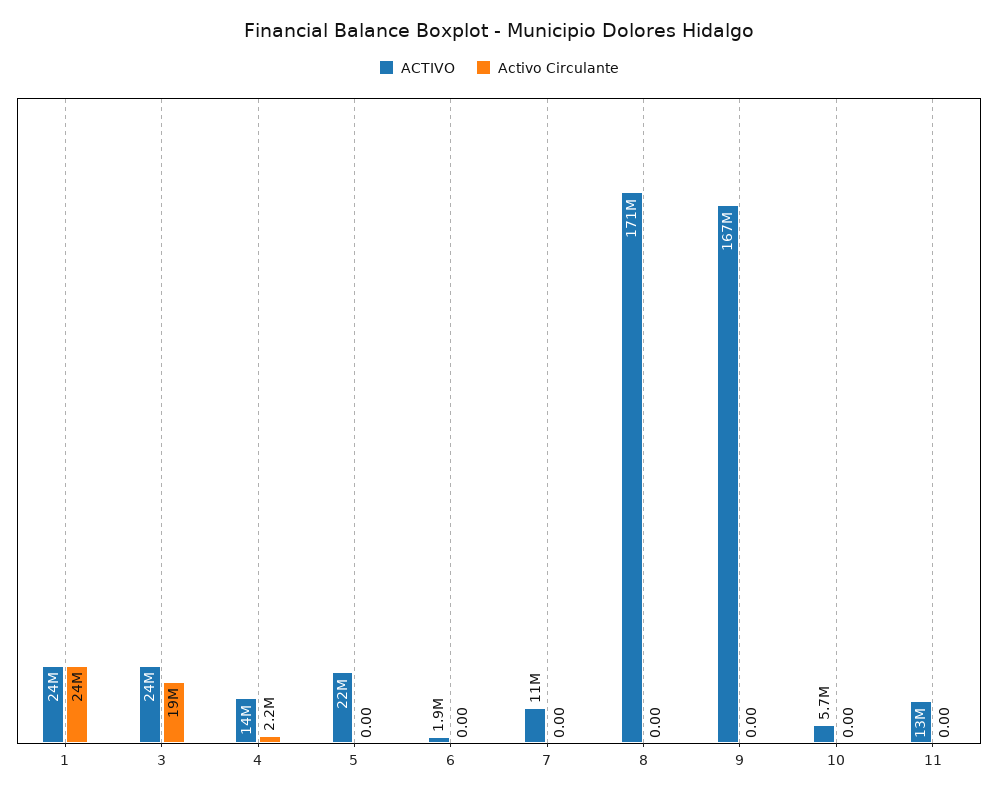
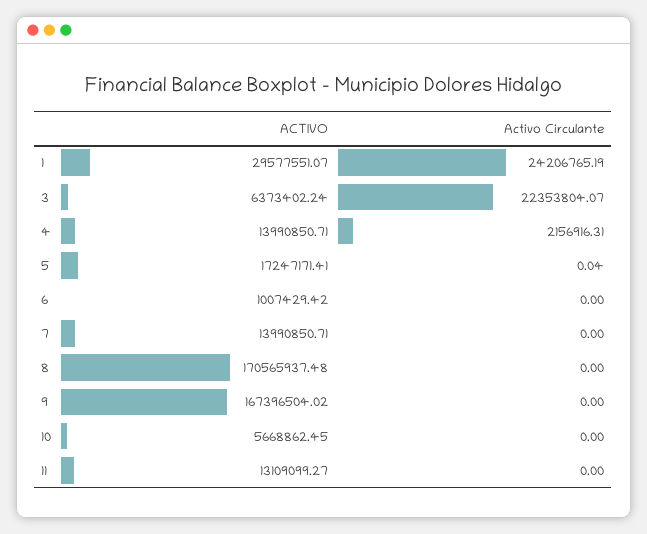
  {
    "ACTIVO": {
-     "1": 24000000,
+     "1": 29577551.07,
-     "3": 24000000,
+     "3": 6373402.24,
      "4": 13990850.71,
-     "5": 22000000,
+     "5": 17247171.41,
-     "6": 1900000,
+     "6": 1007429.42,
-     "7": 11000000,
+     "7": 13990850.71,
      "8": 170565937.48,
      "9": 167396504.02,
      "10": 5668862.45,
      "11": 13109099.27
    },
    "Activo Circulante": {
      "1": 24206765.19,
-     "3": 19000000,
+     "3": 22353804.07,
      "4": 2156916.31,
-     "5": 0,
+     "5": 0.04,
      "6": 0,
      "7": 0,
      "8": 0,
      "9": 0,
      "10": 0,
      "11": 0
    }
  }

